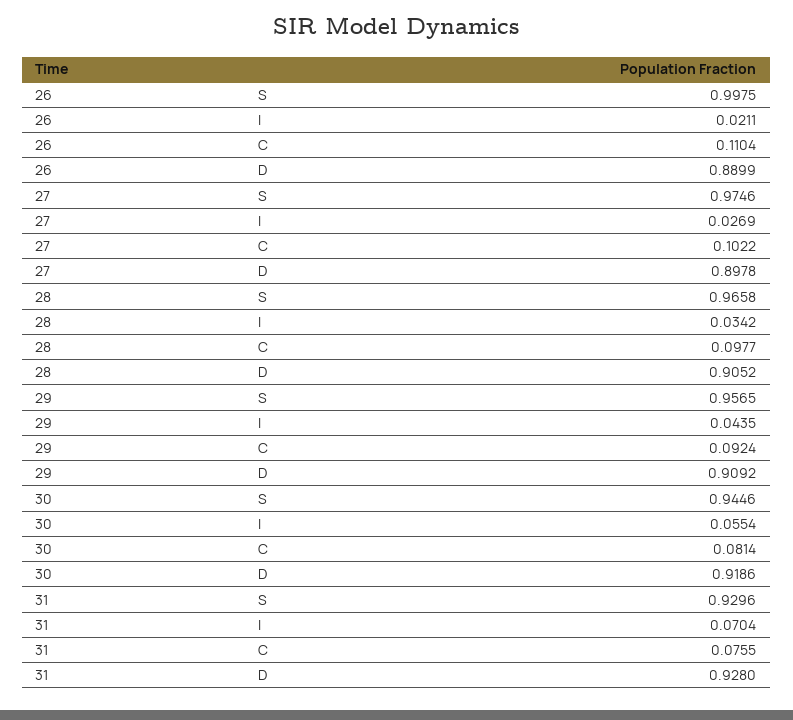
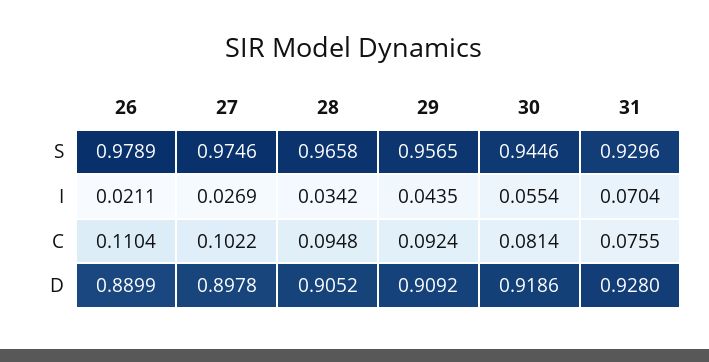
  {
    "26": {
-     "S": 0.9975,
+     "S": 0.9789,
      "I": 0.0211,
      "C": 0.1104,
      "D": 0.8899
    },
    "27": {
      "S": 0.9746,
      "I": 0.0269,
      "C": 0.1022,
      "D": 0.8978
    },
    "28": {
      "S": 0.9658,
      "I": 0.0342,
-     "C": 0.0977,
+     "C": 0.0948,
      "D": 0.9052
    },
    "29": {
      "S": 0.9565,
      "I": 0.0435,
      "C": 0.0924,
      "D": 0.9092
    },
    "30": {
      "S": 0.9446,
      "I": 0.0554,
      "C": 0.0814,
      "D": 0.9186
    },
    "31": {
      "S": 0.9296,
      "I": 0.0704,
      "C": 0.0755,
      "D": 0.928
    }
  }

